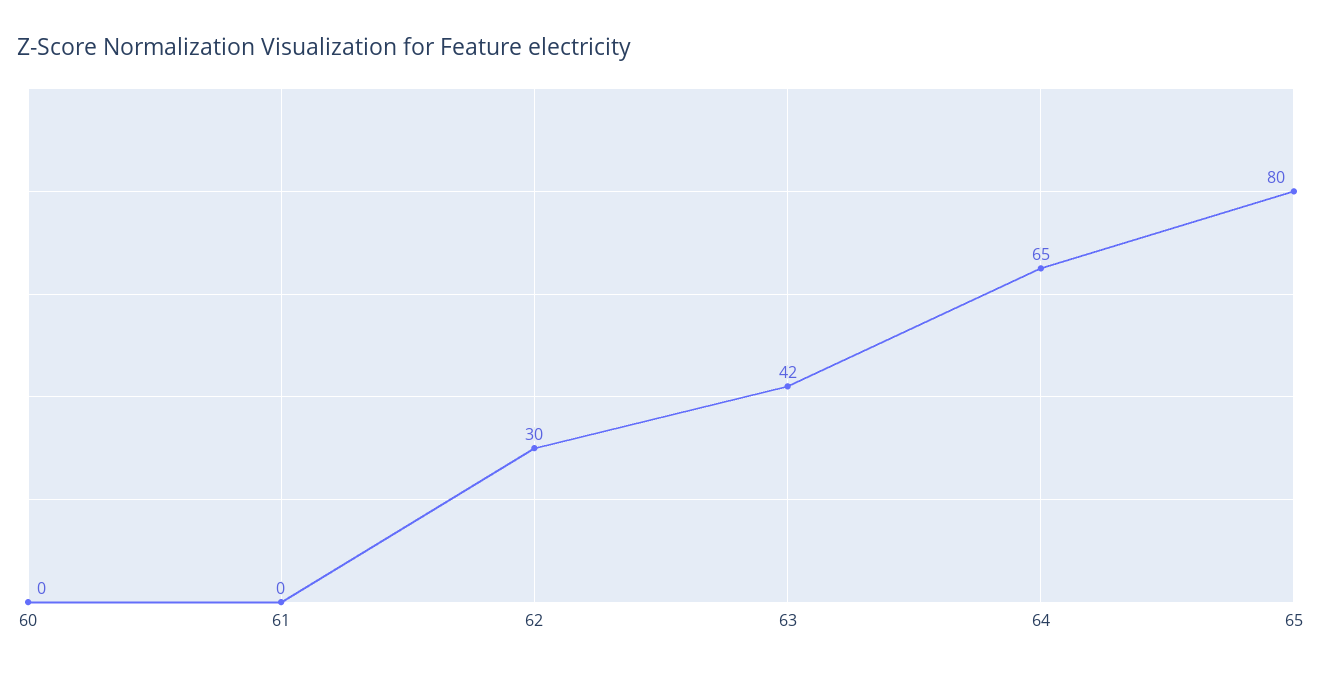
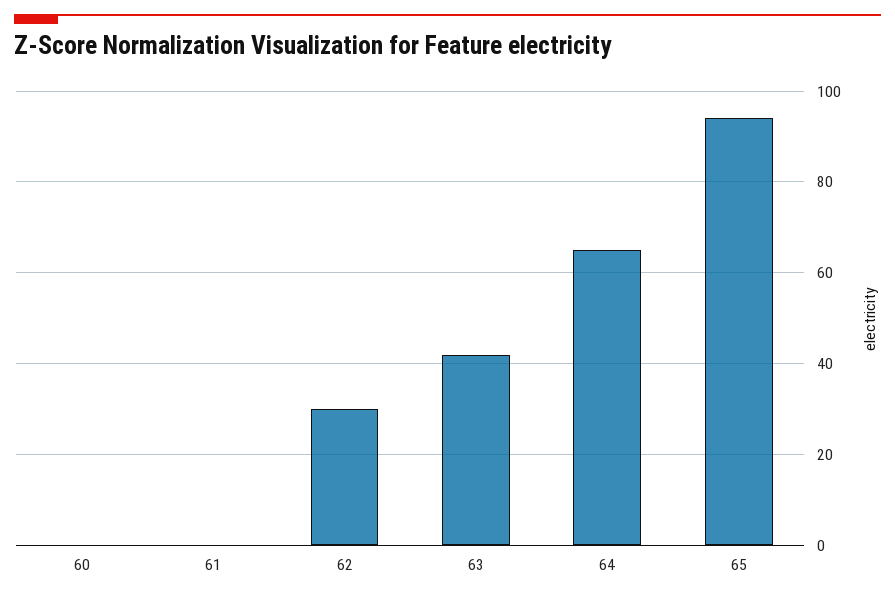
  {
    "60": 0,
    "61": 0,
    "62": 30,
    "63": 42,
    "64": 65,
-   "65": 80
+   "65": 95
  }

